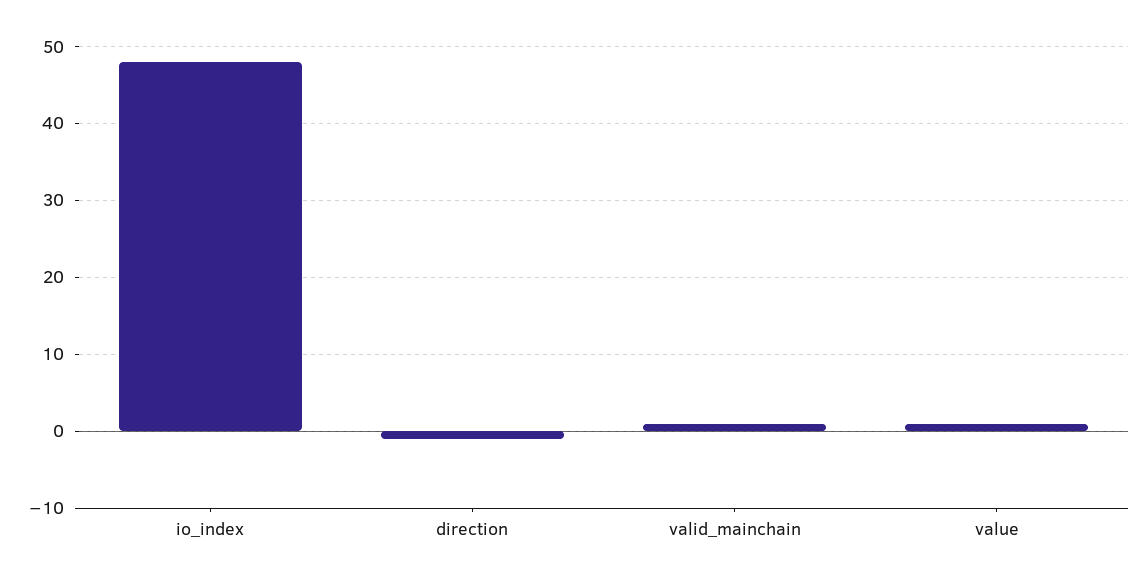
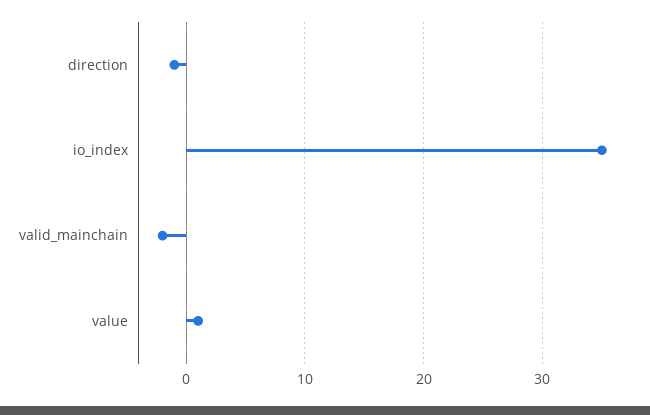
  {
-   "io_index": 48,
+   "io_index": 35,
    "direction": -1,
-   "valid_mainchain": 1,
+   "valid_mainchain": -2,
    "value": 1
  }

